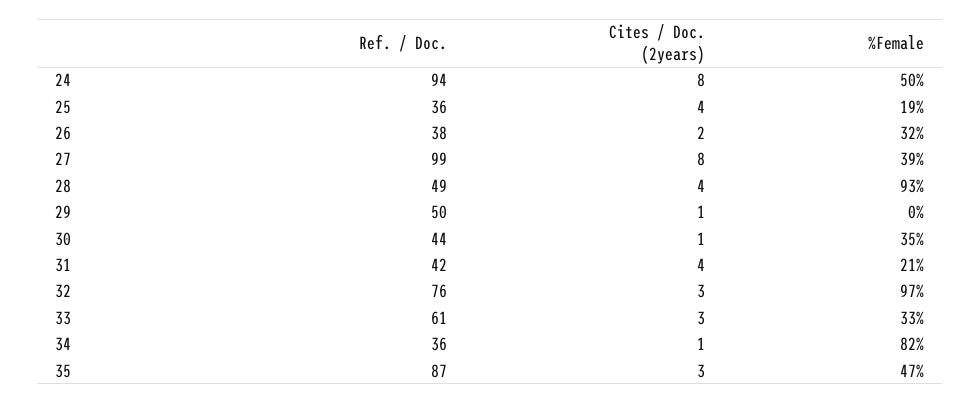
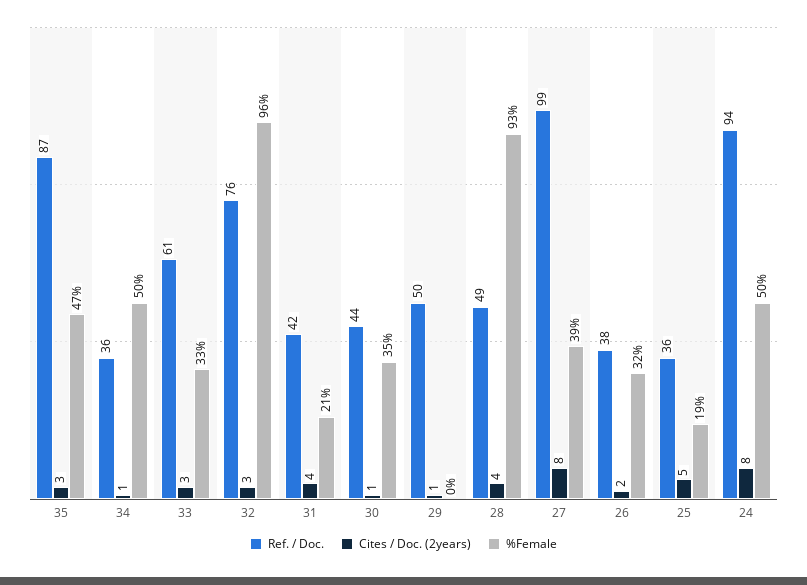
  {
    "Ref. / Doc.": {
      "24": 94,
      "25": 36,
      "26": 38,
      "27": 99,
      "28": 49,
      "29": 50,
      "30": 44,
      "31": 42,
      "32": 76,
      "33": 61,
      "34": 36,
      "35": 87
    },
    "Cites / Doc. (2years)": {
      "24": 8,
-     "25": 4,
+     "25": 5,
      "26": 2,
      "27": 8,
      "28": 4,
      "29": 1,
      "30": 1,
      "31": 4,
      "32": 3,
      "33": 3,
      "34": 1,
      "35": 3
    },
    "%Female": {
      "24": 50,
      "25": 19,
      "26": 32,
      "27": 39,
      "28": 93,
      "29": 0,
      "30": 35,
      "31": 21,
-     "32": 97,
+     "32": 96,
      "33": 33,
-     "34": 82,
+     "34": 50,
      "35": 47
    }
  }

